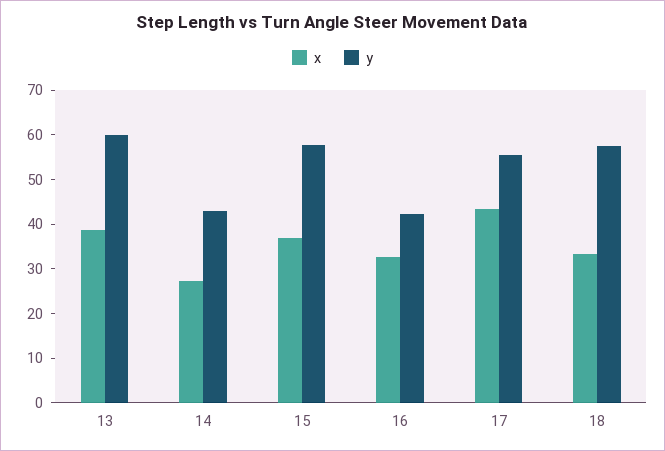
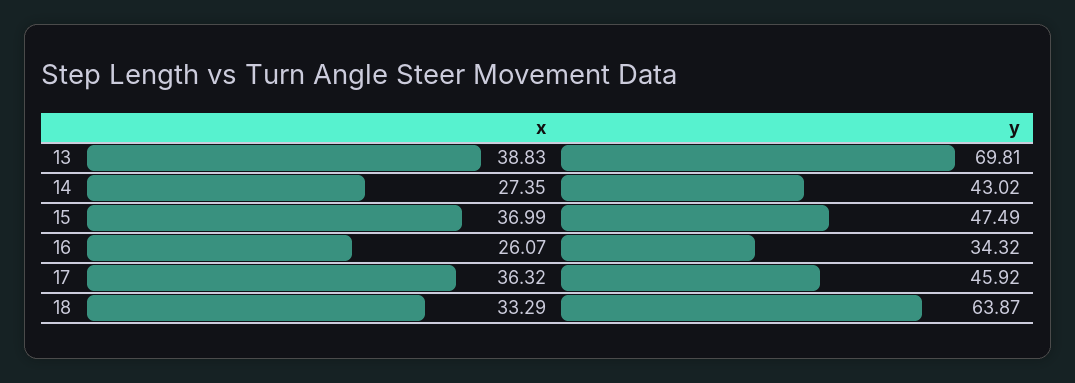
  {
    "x": {
      "13": 38.83,
      "14": 27.35,
      "15": 36.99,
-     "16": 32,
+     "16": 26.07,
-     "17": 44,
+     "17": 36.32,
      "18": 33.29
    },
    "y": {
-     "13": 60,
+     "13": 69.81,
      "14": 43.02,
-     "15": 58,
+     "15": 47.49,
-     "16": 42,
+     "16": 34.32,
-     "17": 56,
+     "17": 45.92,
-     "18": 58
+     "18": 63.87
    }
  }

